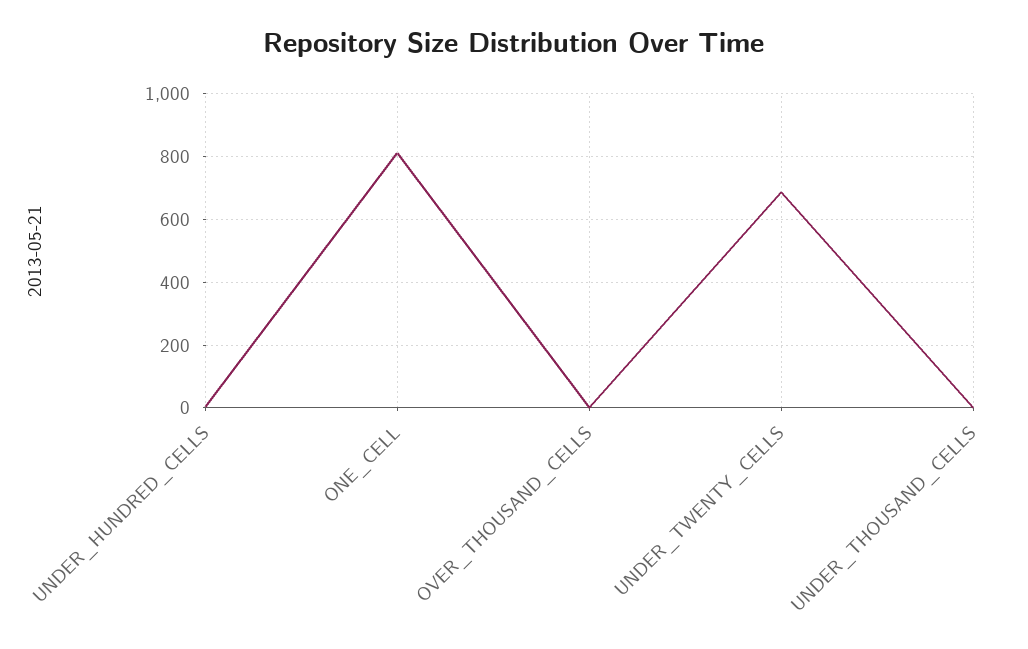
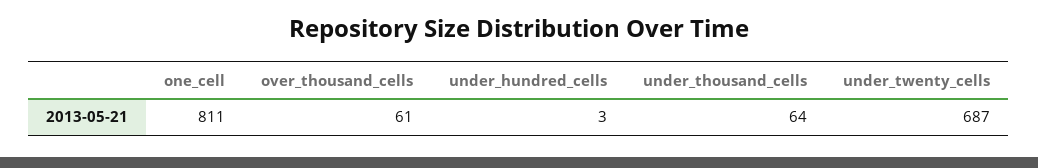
  {
    "UNDER_HUNDRED_CELLS": 3,
    "ONE_CELL": 811,
-   "OVER_THOUSAND_CELLS": 0,
+   "OVER_THOUSAND_CELLS": 61,
    "UNDER_TWENTY_CELLS": 687,
-   "UNDER_THOUSAND_CELLS": 0
+   "UNDER_THOUSAND_CELLS": 64
  }

